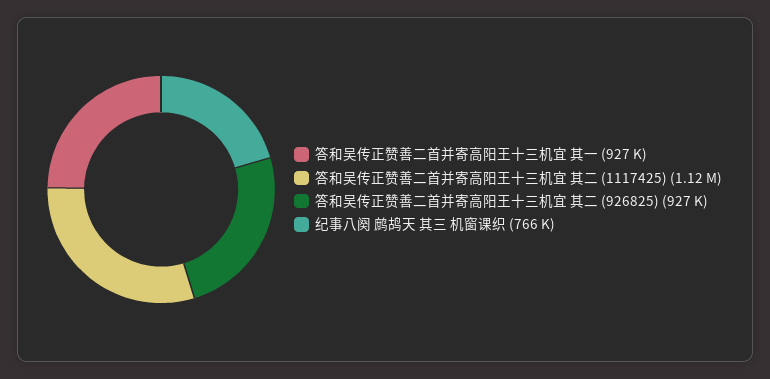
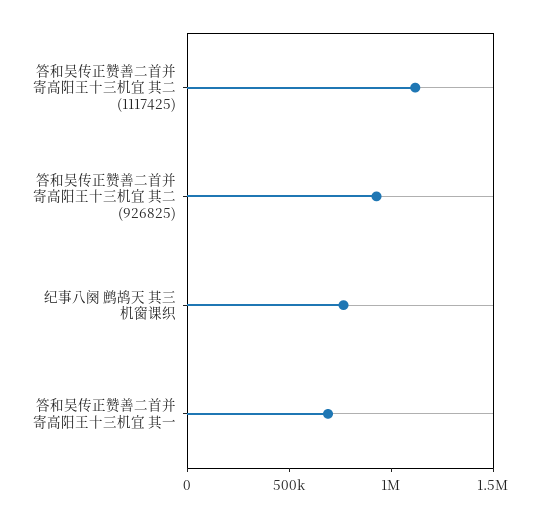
  {
-   "答和吴传正赞善二首并寄高阳王十三机宜 其一": 927000,
+   "答和吴传正赞善二首并寄高阳王十三机宜 其一": 700000,
    "答和吴传正赞善二首并寄高阳王十三机宜 其二 (1117425)": 1120000,
    "答和吴传正赞善二首并寄高阳王十三机宜 其二 (926825)": 927000,
    "纪事八阕 鹧鸪天 其三 机窗课织": 766000
  }

